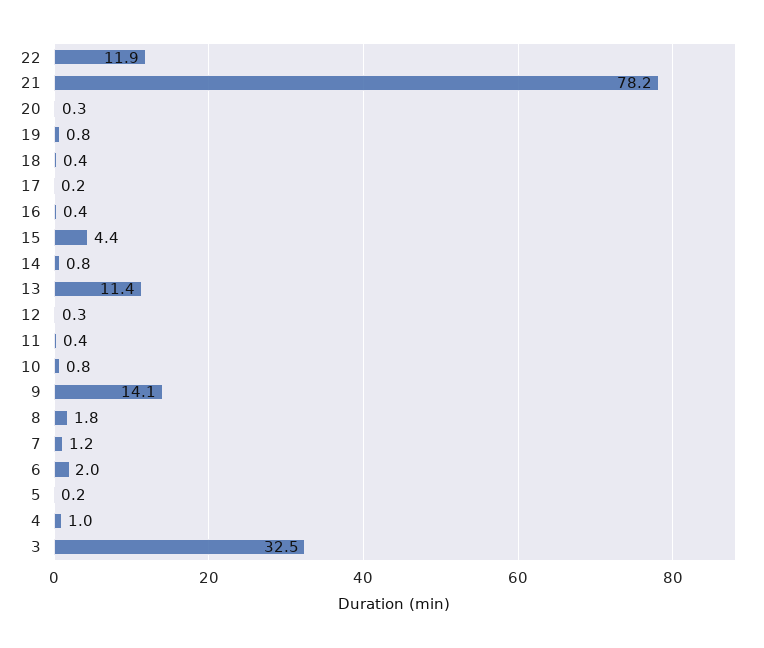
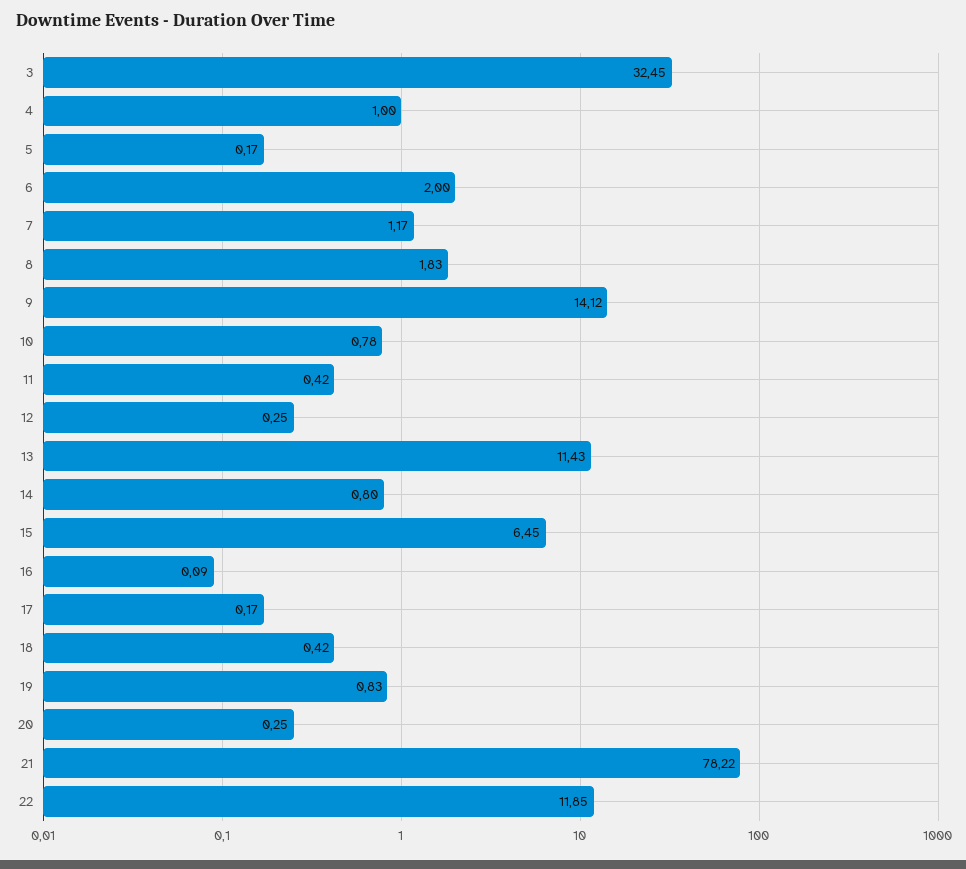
  {
    "22": 11.85,
    "21": 78.22,
    "20": 0.25,
    "19": 0.83,
    "18": 0.42,
    "17": 0.17,
-   "16": 0.4,
+   "16": 0.09,
-   "15": 4.4,
+   "15": 6.45,
    "14": 0.8,
    "13": 11.43,
    "12": 0.25,
    "11": 0.42,
    "10": 0.78,
    "9": 14.12,
    "8": 1.83,
    "7": 1.17,
    "6": 2,
    "5": 0.17,
    "4": 1,
    "3": 32.45
  }

